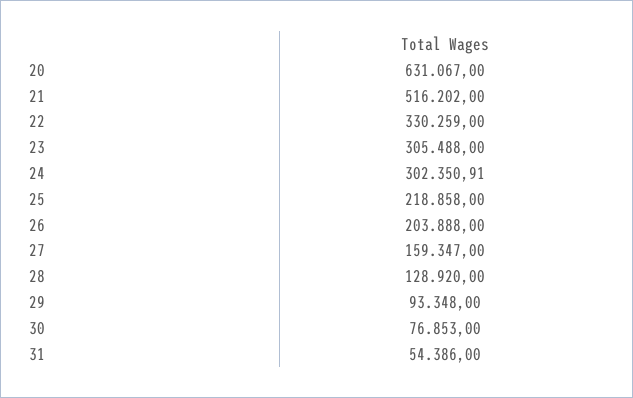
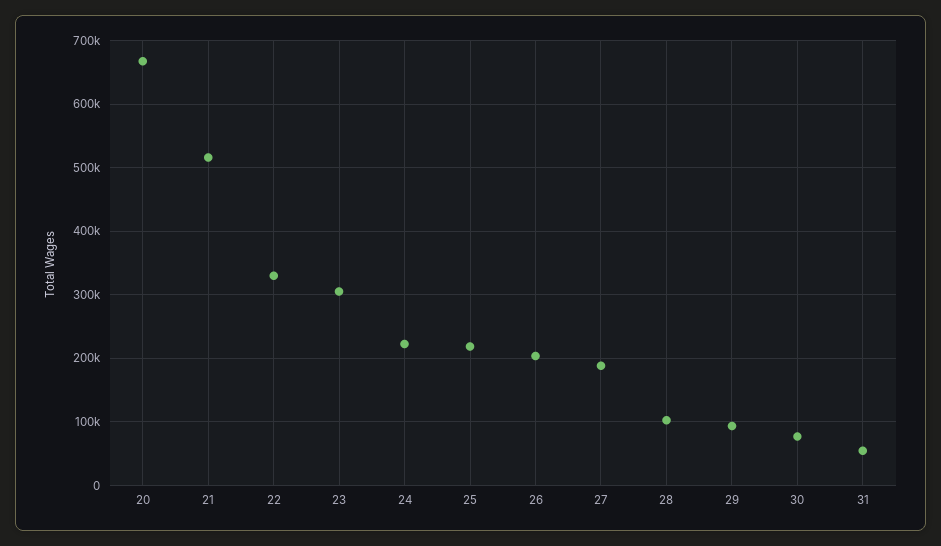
  {
-   "20": 631067,
+   "20": 670000,
    "21": 516202,
    "22": 330259,
    "23": 305488,
-   "24": 302350.91,
+   "24": 220000,
    "25": 218858,
    "26": 203888,
-   "27": 159347,
+   "27": 190000,
-   "28": 128920,
+   "28": 100000,
    "29": 93348,
    "30": 76853,
    "31": 54386
  }

